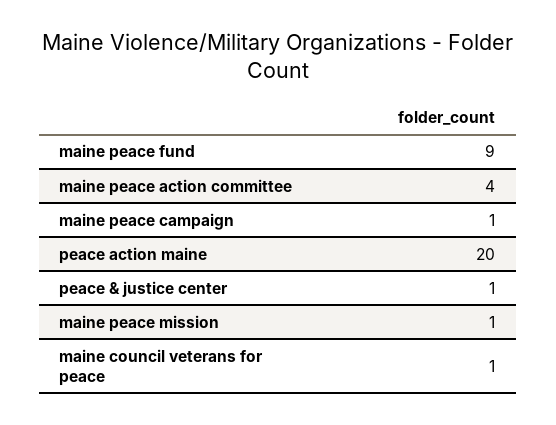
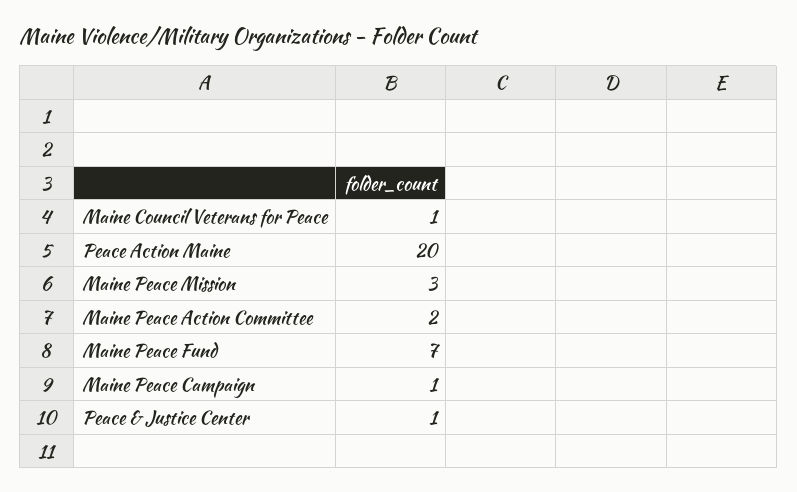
  {
-   "maine peace fund": 9,
+   "maine peace fund": 7,
-   "maine peace action committee": 4,
+   "maine peace action committee": 2,
    "maine peace campaign": 1,
    "peace action maine": 20,
    "peace & justice center": 1,
-   "maine peace mission": 1,
+   "maine peace mission": 3,
    "maine council veterans for peace": 1
  }

